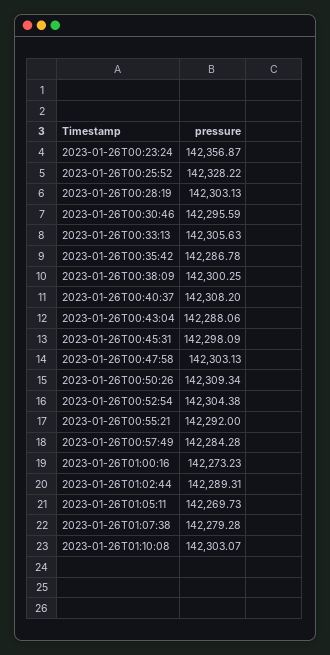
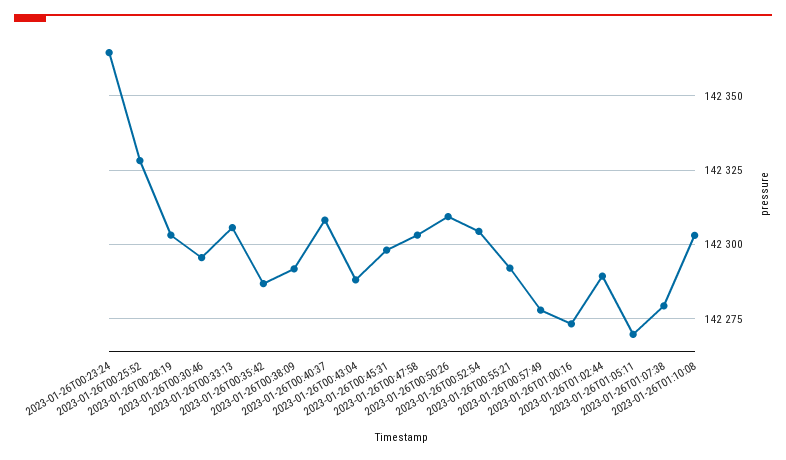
  {
-   "2023-01-26T00:23:24": 142356.87,
+   "2023-01-26T00:23:24": 142365,
    "2023-01-26T00:25:52": 142328.22,
    "2023-01-26T00:28:19": 142303.13,
    "2023-01-26T00:30:46": 142295.59,
    "2023-01-26T00:33:13": 142305.63,
    "2023-01-26T00:35:42": 142286.78,
-   "2023-01-26T00:38:09": 142300.25,
+   "2023-01-26T00:38:09": 142292.5,
    "2023-01-26T00:40:37": 142308.2,
    "2023-01-26T00:43:04": 142288.06,
    "2023-01-26T00:45:31": 142298.09,
    "2023-01-26T00:47:58": 142303.13,
    "2023-01-26T00:50:26": 142309.34,
    "2023-01-26T00:52:54": 142304.38,
    "2023-01-26T00:55:21": 142292,
-   "2023-01-26T00:57:49": 142284.28,
+   "2023-01-26T00:57:49": 142277.5,
    "2023-01-26T01:00:16": 142273.23,
    "2023-01-26T01:02:44": 142289.31,
    "2023-01-26T01:05:11": 142269.73,
    "2023-01-26T01:07:38": 142279.28,
    "2023-01-26T01:10:08": 142303.07
  }

